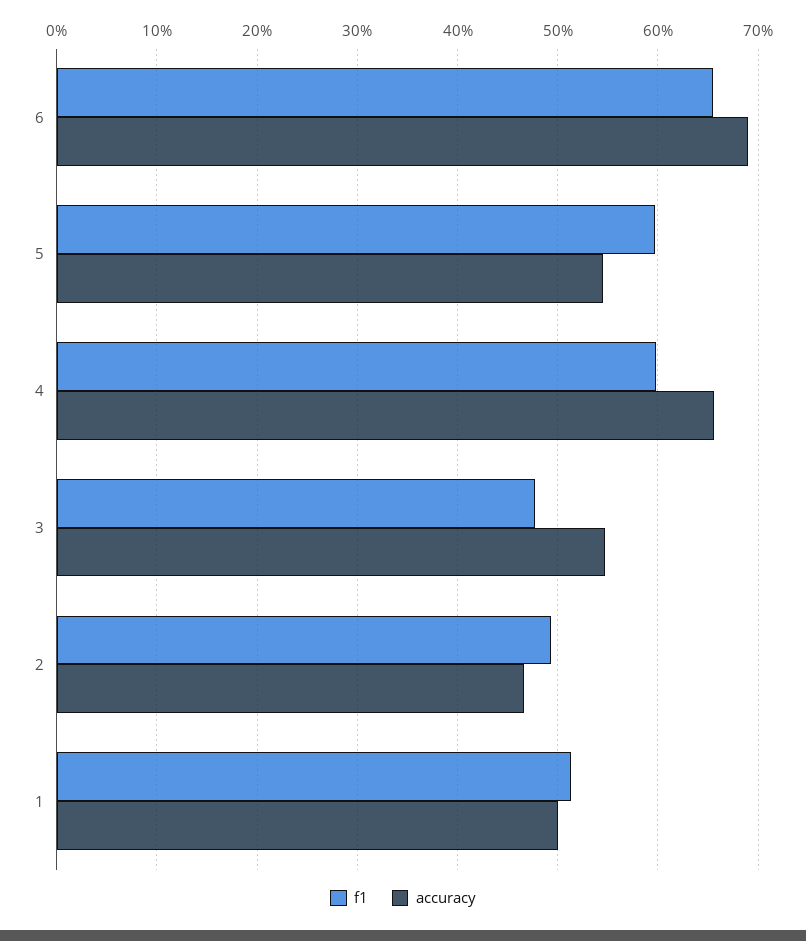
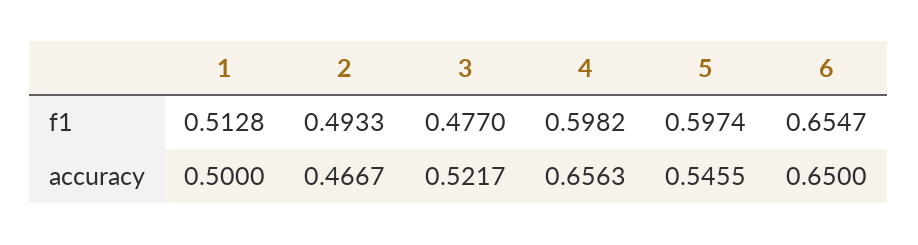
  {
    "f1": {
      "6": 0.6547,
      "5": 0.5974,
      "4": 0.5982,
      "3": 0.477,
      "2": 0.4933,
      "1": 0.5128
    },
    "accuracy": {
-     "6": 0.69,
+     "6": 0.65,
      "5": 0.5455,
      "4": 0.6563,
-     "3": 0.55,
+     "3": 0.5217,
      "2": 0.4667,
      "1": 0.5
    }
  }

